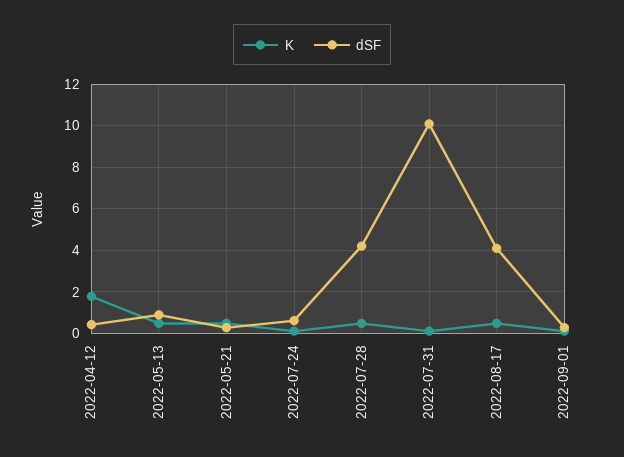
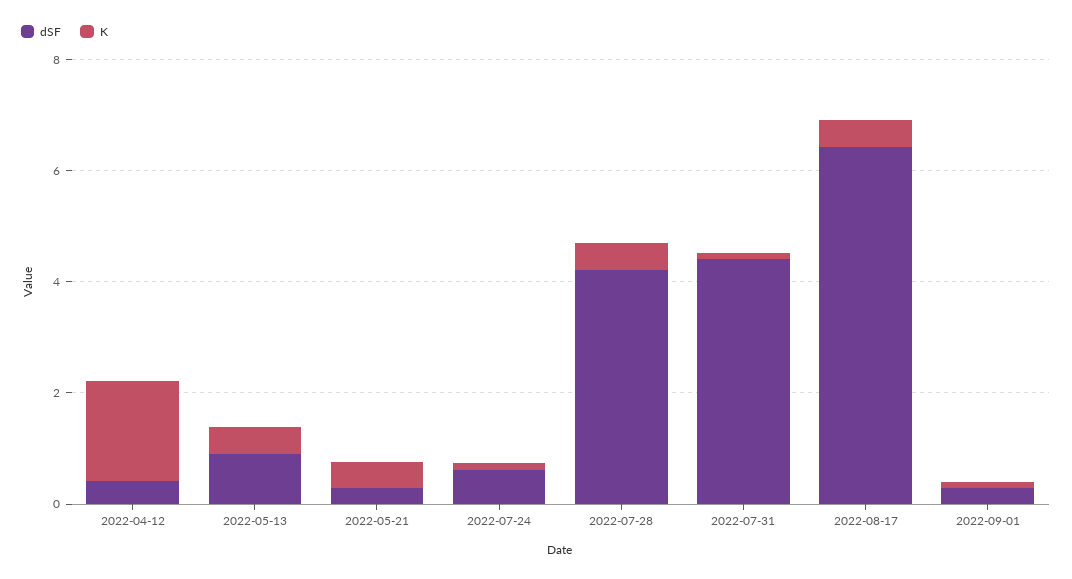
  {
    "K": {
      "2022-04-12": 2,
      "2022-05-13": 0.5,
      "2022-05-21": 0.5,
      "2022-07-24": 0,
      "2022-07-28": 0.5,
      "2022-07-31": 0,
      "2022-08-17": 0.5,
      "2022-09-01": 0
    },
    "dSF": {
      "2022-04-12": 0.5,
      "2022-05-13": 1,
      "2022-05-21": 0.5,
      "2022-07-24": 0.5,
      "2022-07-28": 4,
-     "2022-07-31": 10,
+     "2022-07-31": 4.5,
-     "2022-08-17": 4,
+     "2022-08-17": 6.5,
      "2022-09-01": 0.5
    }
  }

